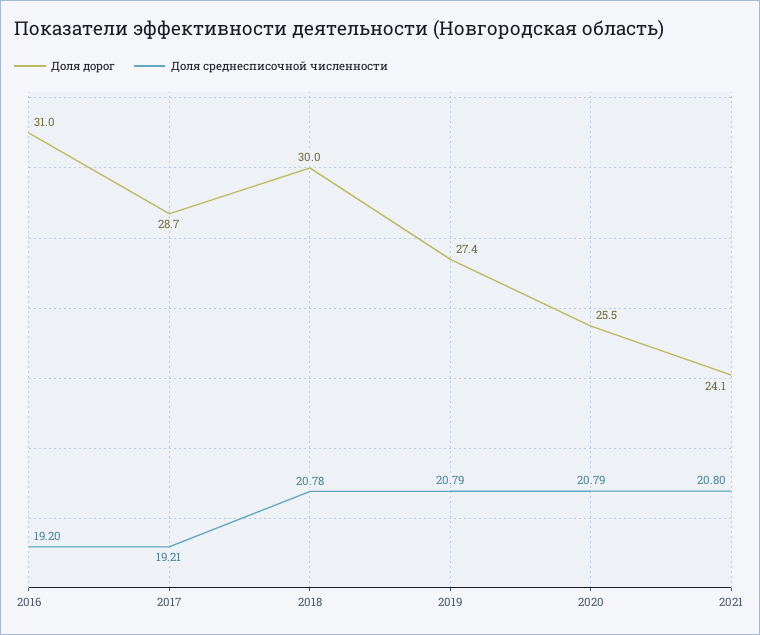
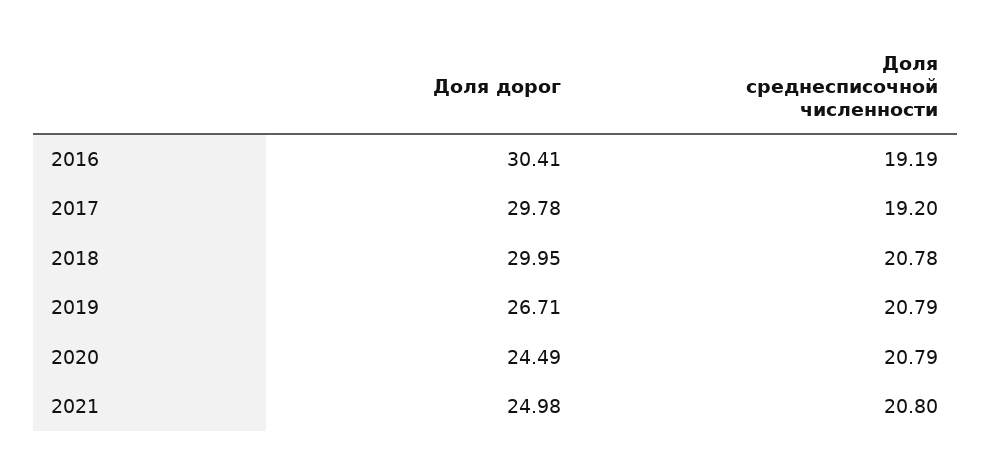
  {
    "Доля дорог": {
-     "2016": 31,
+     "2016": 30.41,
-     "2017": 28.7,
+     "2017": 29.78,
      "2018": 29.95,
-     "2019": 27.4,
+     "2019": 26.71,
-     "2020": 25.5,
+     "2020": 24.49,
-     "2021": 24.1
+     "2021": 24.98
    },
    "Доля среднесписочной численности": {
-     "2016": 19.2,
+     "2016": 19.19,
-     "2017": 19.21,
+     "2017": 19.2,
      "2018": 20.78,
      "2019": 20.79,
      "2020": 20.79,
      "2021": 20.8
    }
  }

